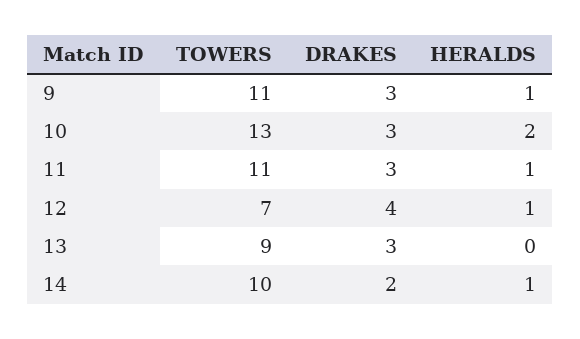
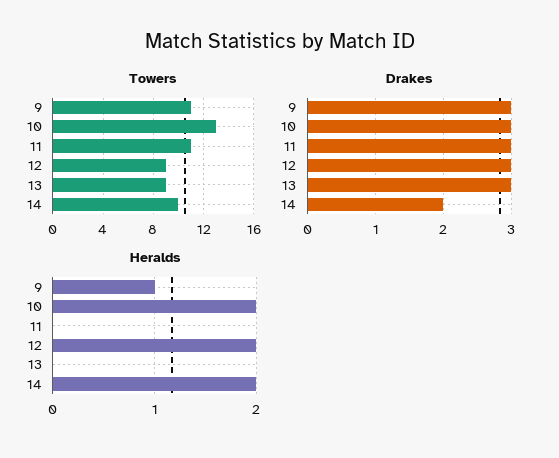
  {
    "TOWERS": {
      "9": 11,
      "10": 13,
      "11": 11,
-     "12": 7,
+     "12": 9,
      "13": 9,
      "14": 10
    },
    "DRAKES": {
      "9": 3,
      "10": 3,
      "11": 3,
-     "12": 4,
+     "12": 3,
      "13": 3,
      "14": 2
    },
    "HERALDS": {
      "9": 1,
      "10": 2,
-     "11": 1,
+     "11": 0,
-     "12": 1,
+     "12": 2,
      "13": 0,
-     "14": 1
+     "14": 2
    }
  }

